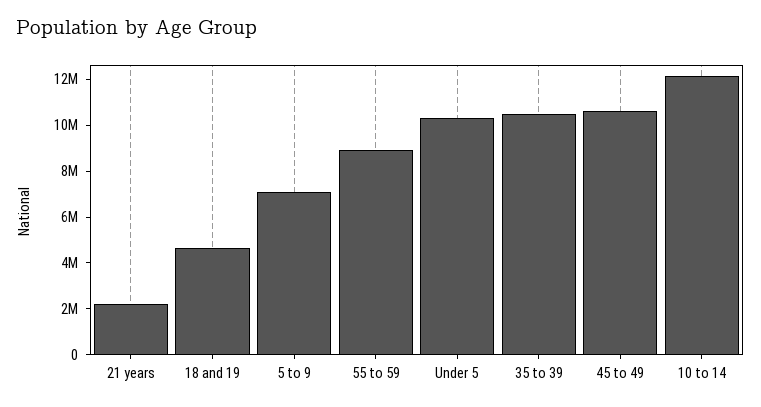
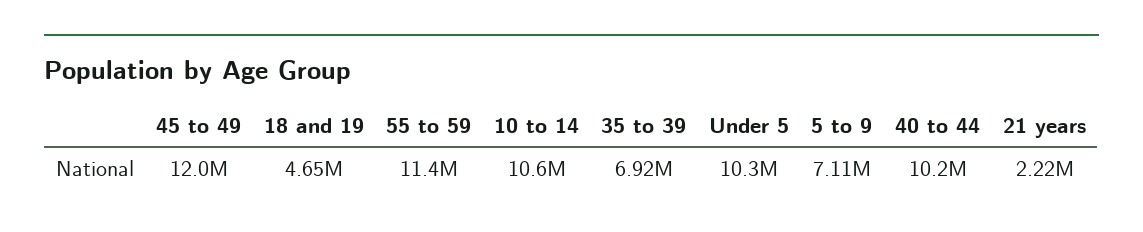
  {
    "21 years": 2220000,
    "18 and 19": 4650000,
    "5 to 9": 7110000,
-   "55 to 59": 9000000,
+   "55 to 59": 11400000,
    "Under 5": 10300000,
-   "35 to 39": 10500000,
+   "35 to 39": 6920000,
-   "45 to 49": 10500000,
+   "45 to 49": 12000000,
-   "10 to 14": 12000000
+   "10 to 14": 10600000,
+   "40 to 44": 10200000
  }

